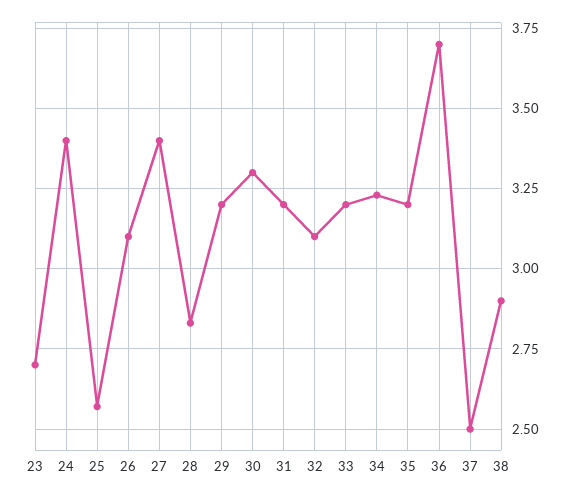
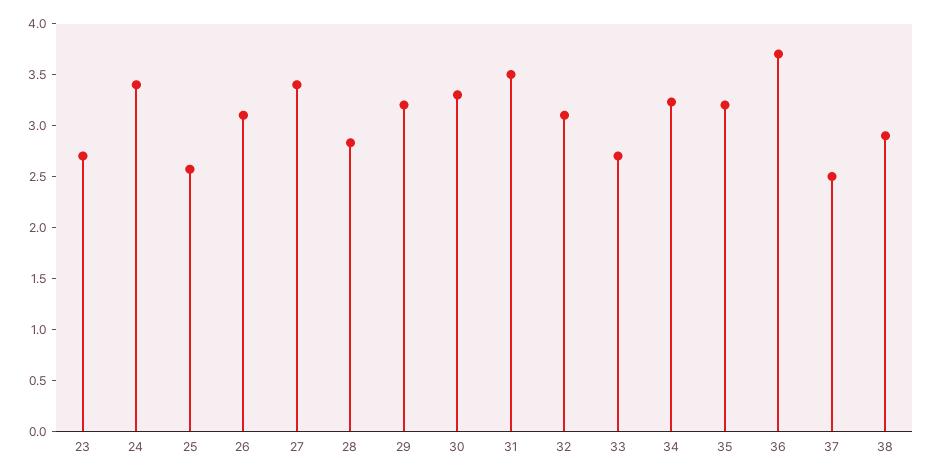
  {
    "23": 2.7,
    "24": 3.4,
    "25": 2.55,
    "26": 3.1,
    "27": 3.4,
    "28": 2.85,
    "29": 3.2,
    "30": 3.3,
-   "31": 3.2,
+   "31": 3.5,
    "32": 3.1,
-   "33": 3.2,
+   "33": 2.7,
    "34": 3.25,
    "35": 3.2,
    "36": 3.7,
    "37": 2.5,
    "38": 2.9
  }

